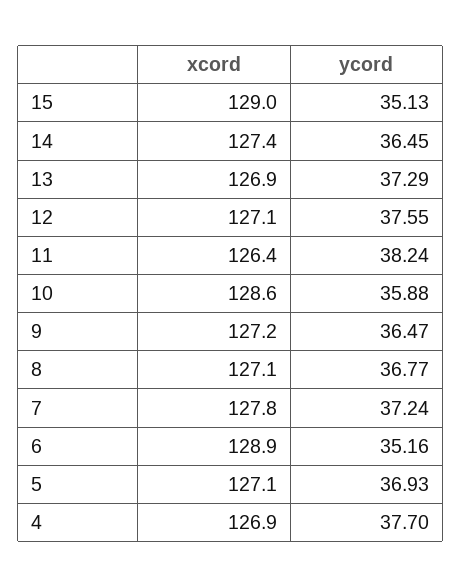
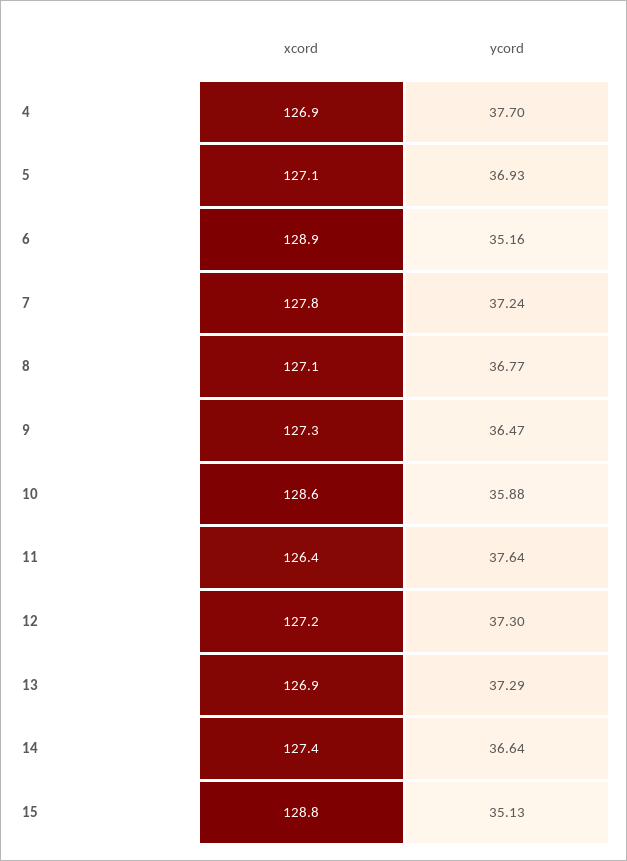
  {
    "xcord": {
-     "15": 129,
+     "15": 128.8,
      "14": 127.4,
      "13": 126.9,
-     "12": 127.1,
+     "12": 127.2,
      "11": 126.4,
      "10": 128.6,
-     "9": 127.2,
+     "9": 127.3,
      "8": 127.1,
      "7": 127.8,
      "6": 128.9,
      "5": 127.1,
      "4": 126.9
    },
    "ycord": {
      "15": 35.13,
-     "14": 36.45,
+     "14": 36.64,
      "13": 37.29,
-     "12": 37.55,
+     "12": 37.3,
-     "11": 38.24,
+     "11": 37.64,
      "10": 35.88,
      "9": 36.47,
      "8": 36.77,
      "7": 37.24,
      "6": 35.16,
      "5": 36.93,
      "4": 37.7
    }
  }

